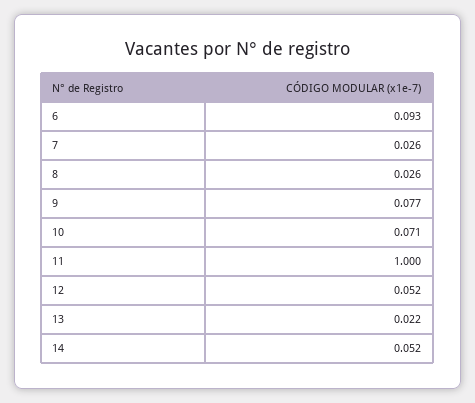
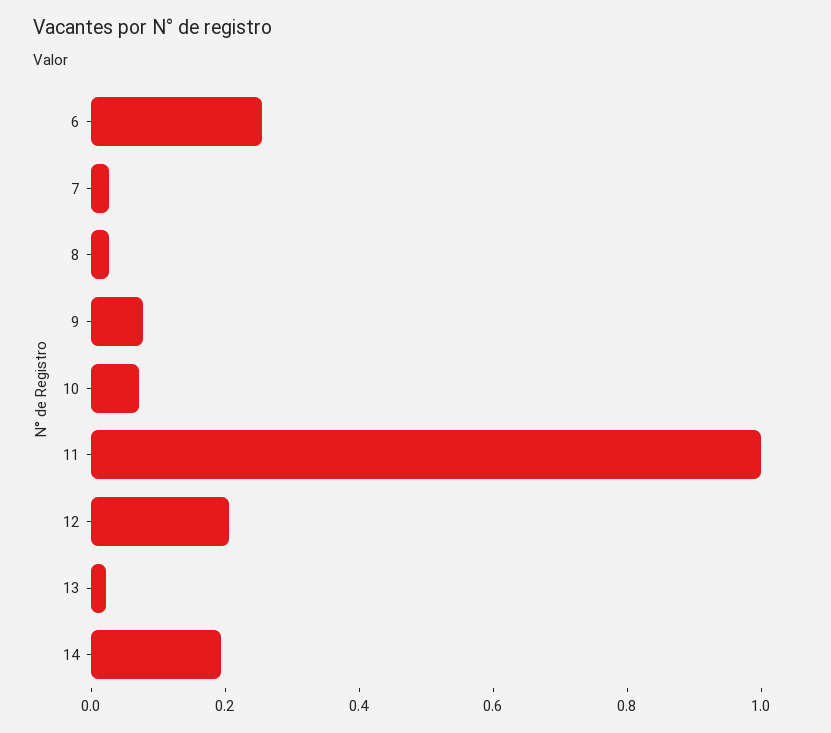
  {
-   "6": 0.093,
+   "6": 0.25,
    "7": 0.026,
    "8": 0.026,
    "9": 0.077,
    "10": 0.071,
    "11": 1,
-   "12": 0.052,
+   "12": 0.2,
    "13": 0.022,
-   "14": 0.052
+   "14": 0.2
  }

